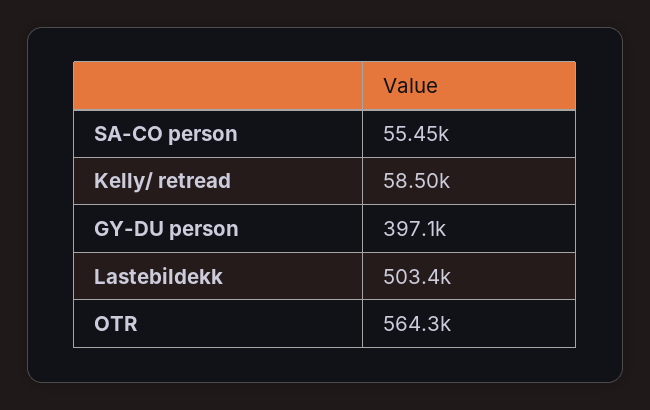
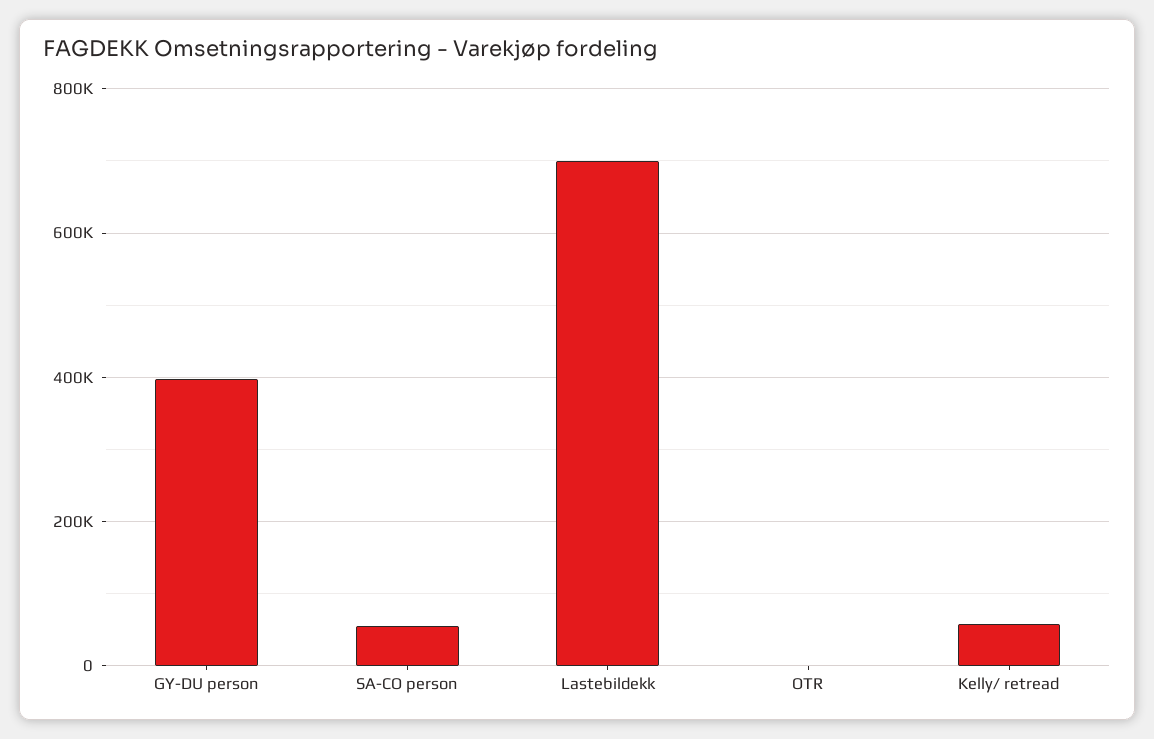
  {
    "SA-CO person": 55450,
    "Kelly/ retread": 58500,
    "GY-DU person": 397100,
-   "Lastebildekk": 503400,
+   "Lastebildekk": 700000,
-   "OTR": 564300
+   "OTR": 0
  }

